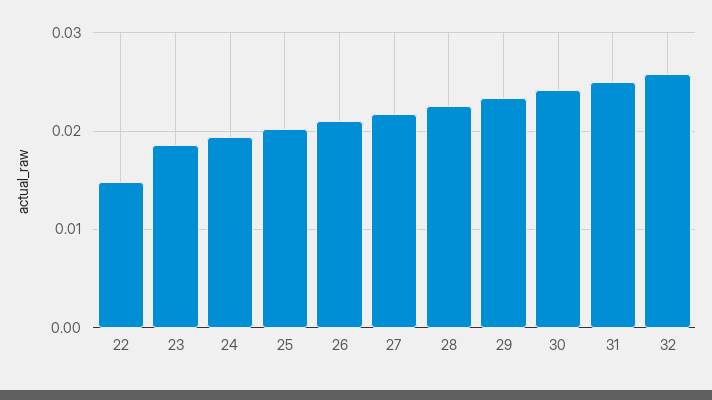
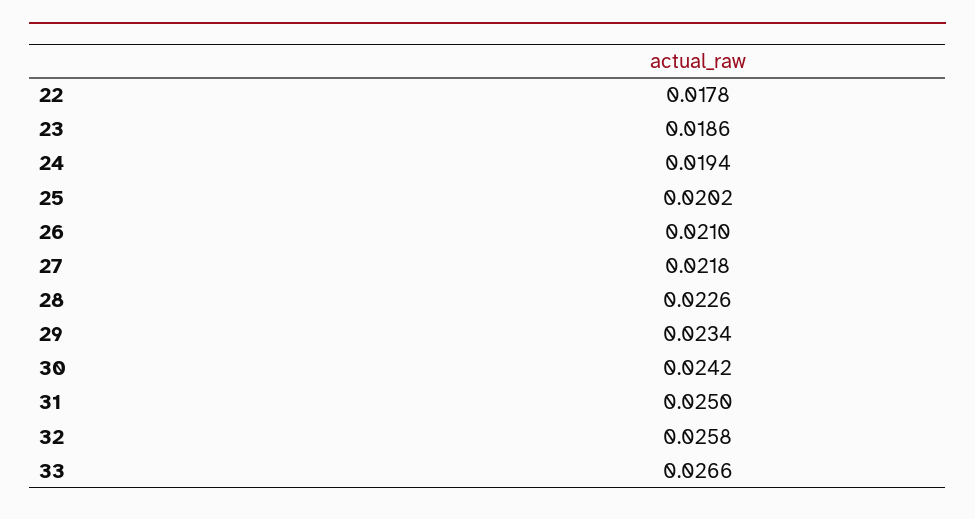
  {
-   "22": 0.015,
+   "22": 0.0178,
    "23": 0.0186,
    "24": 0.0194,
    "25": 0.0202,
    "26": 0.021,
    "27": 0.0218,
    "28": 0.0226,
    "29": 0.0234,
    "30": 0.0242,
    "31": 0.025,
-   "32": 0.0258
+   "32": 0.0258,
+   "33": 0.0266
  }

